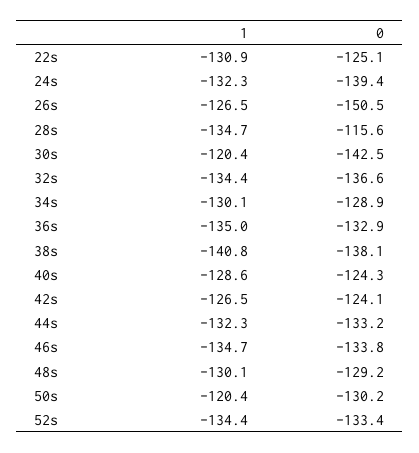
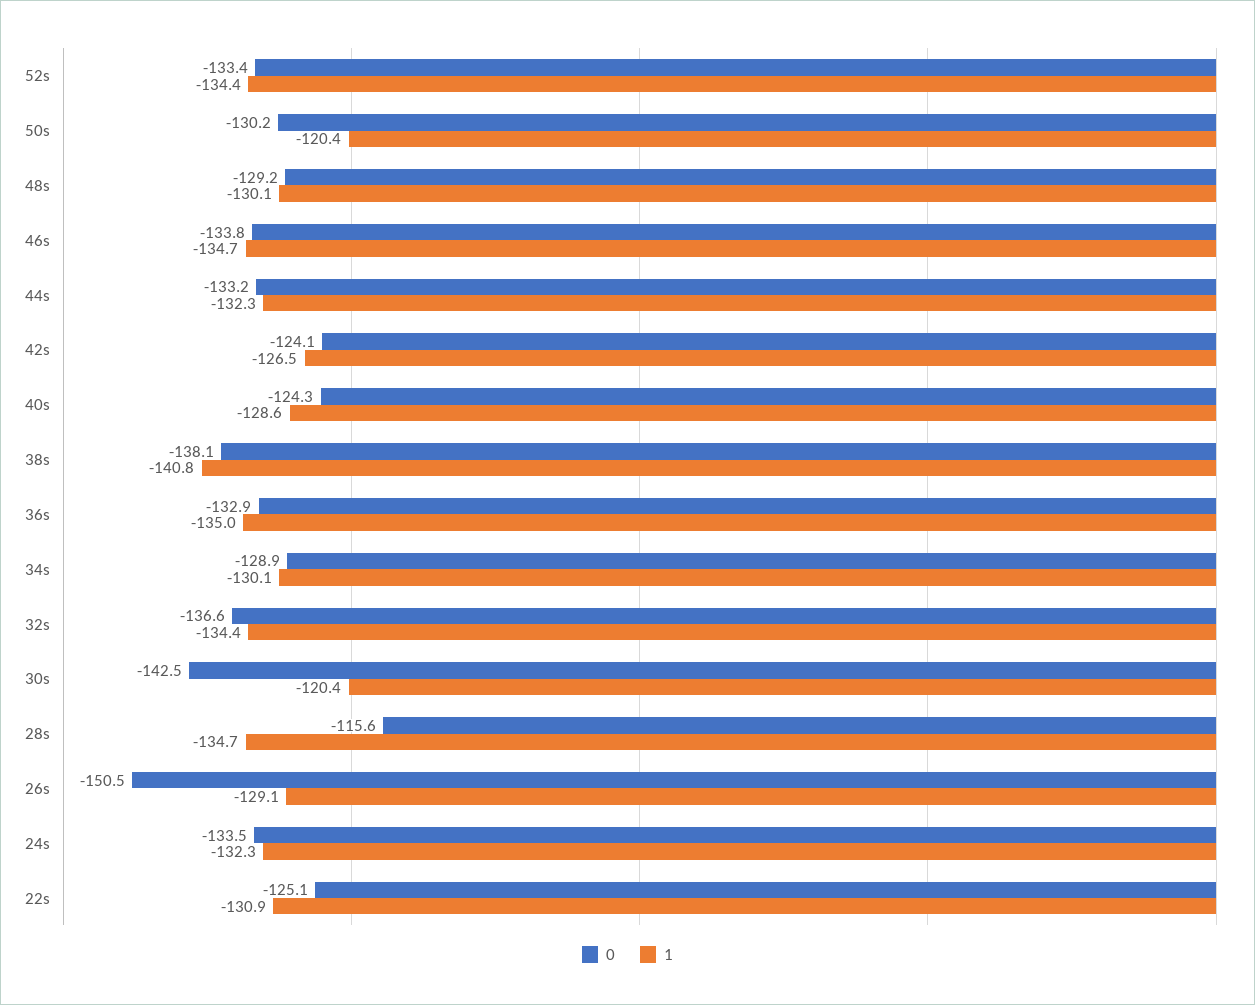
  {
    "1": {
      "22s": -130.9,
      "24s": -132.3,
-     "26s": -126.5,
+     "26s": -129.1,
      "28s": -134.7,
      "30s": -120.4,
      "32s": -134.4,
      "34s": -130.1,
      "36s": -135,
      "38s": -140.8,
      "40s": -128.6,
      "42s": -126.5,
      "44s": -132.3,
      "46s": -134.7,
      "48s": -130.1,
      "50s": -120.4,
      "52s": -134.4
    },
    "0": {
      "22s": -125.1,
-     "24s": -139.4,
+     "24s": -133.5,
      "26s": -150.5,
      "28s": -115.6,
      "30s": -142.5,
      "32s": -136.6,
      "34s": -128.9,
      "36s": -132.9,
      "38s": -138.1,
      "40s": -124.3,
      "42s": -124.1,
      "44s": -133.2,
      "46s": -133.8,
      "48s": -129.2,
      "50s": -130.2,
      "52s": -133.4
    }
  }

